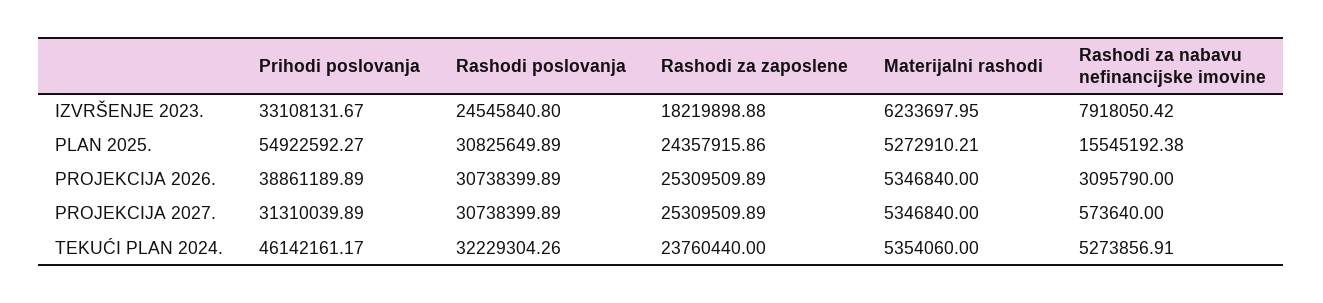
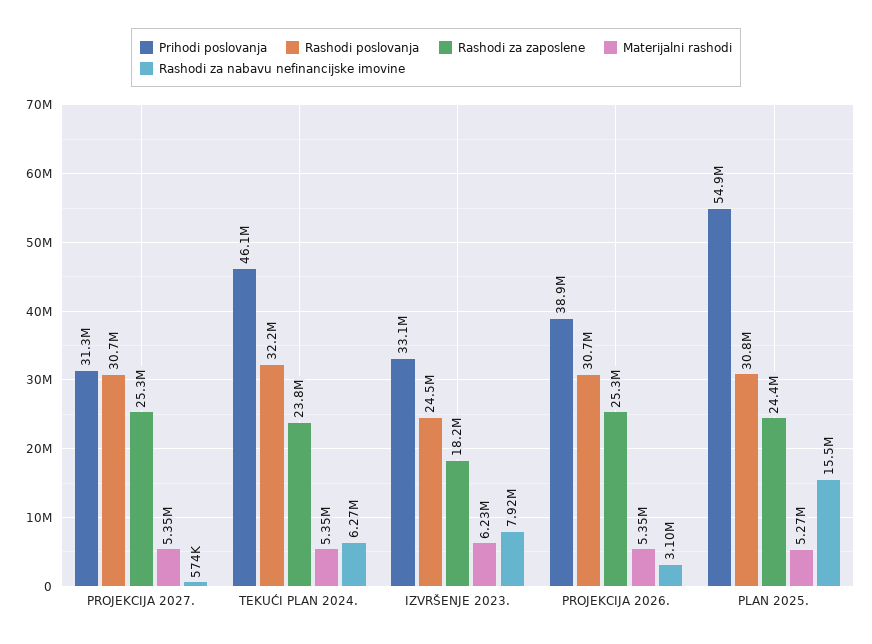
  {
    "Prihodi poslovanja": {
      "IZVRŠENJE 2023.": 33108131.67,
      "PLAN 2025.": 54922592.27,
      "PROJEKCIJA 2026.": 38861189.89,
      "PROJEKCIJA 2027.": 31310039.89,
      "TEKUĆI PLAN 2024.": 46142161.17
    },
    "Rashodi poslovanja": {
      "IZVRŠENJE 2023.": 24545840.8,
      "PLAN 2025.": 30825649.89,
      "PROJEKCIJA 2026.": 30738399.89,
      "PROJEKCIJA 2027.": 30738399.89,
      "TEKUĆI PLAN 2024.": 32229304.26
    },
    "Rashodi za zaposlene": {
      "IZVRŠENJE 2023.": 18219898.88,
      "PLAN 2025.": 24357915.86,
      "PROJEKCIJA 2026.": 25309509.89,
      "PROJEKCIJA 2027.": 25309509.89,
      "TEKUĆI PLAN 2024.": 23760440
    },
    "Materijalni rashodi": {
      "IZVRŠENJE 2023.": 6233697.95,
      "PLAN 2025.": 5272910.21,
      "PROJEKCIJA 2026.": 5346840,
      "PROJEKCIJA 2027.": 5346840,
      "TEKUĆI PLAN 2024.": 5354060
    },
    "Rashodi za nabavu nefinancijske imovine": {
      "IZVRŠENJE 2023.": 7918050.42,
      "PLAN 2025.": 15545192.38,
      "PROJEKCIJA 2026.": 3095790,
      "PROJEKCIJA 2027.": 573640,
-     "TEKUĆI PLAN 2024.": 5273856.91
+     "TEKUĆI PLAN 2024.": 6270000
    }
  }

